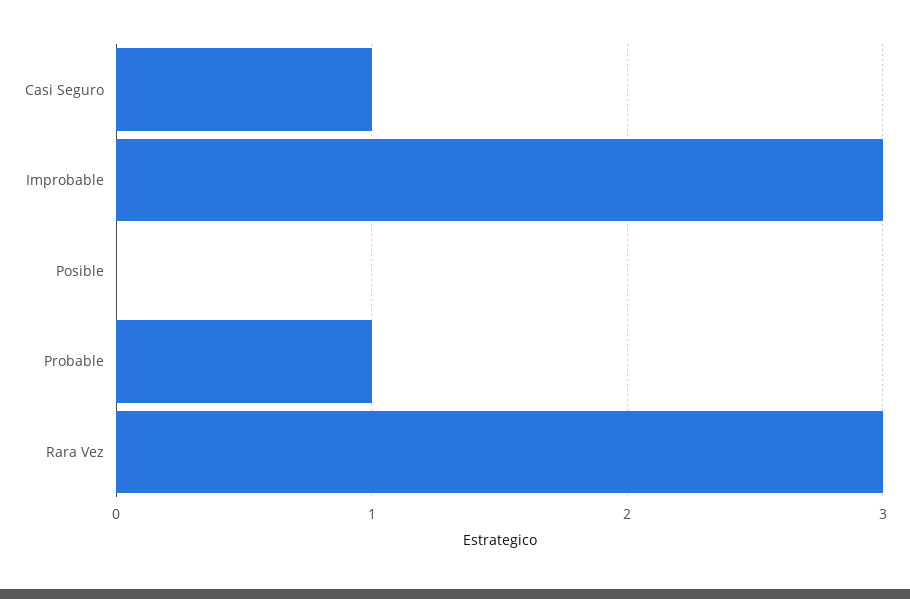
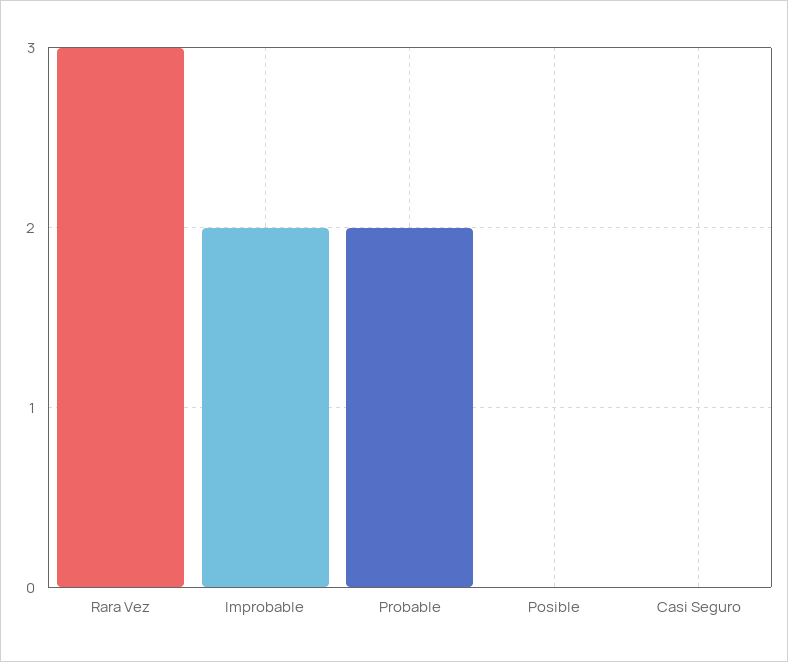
  {
-   "Casi Seguro": 1,
+   "Casi Seguro": 0,
-   "Improbable": 3,
+   "Improbable": 2,
    "Posible": 0,
-   "Probable": 1,
+   "Probable": 2,
    "Rara Vez": 3
  }

